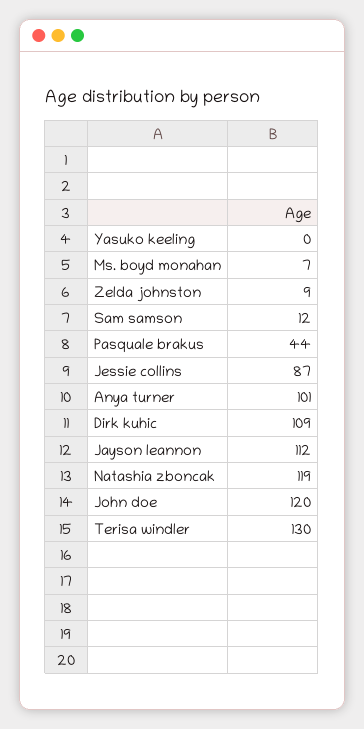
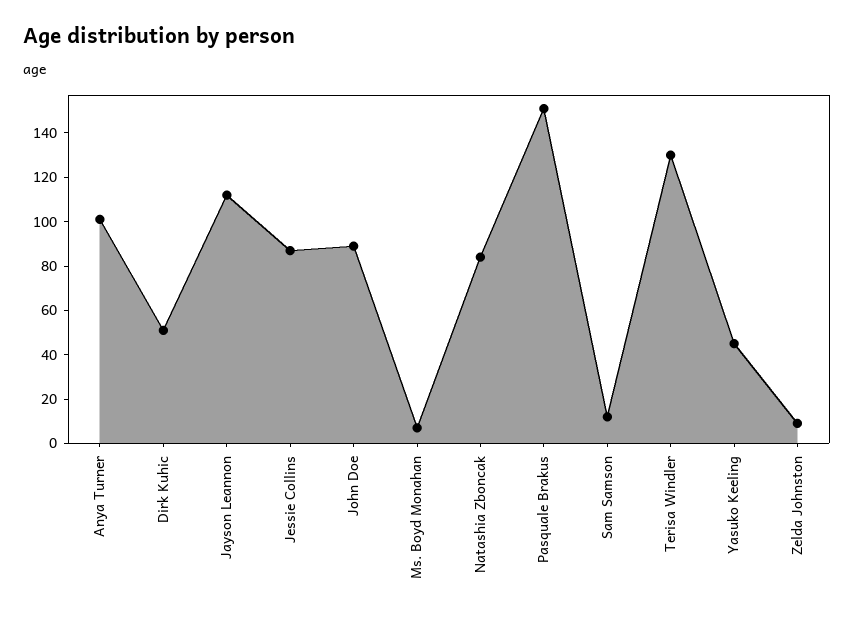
  {
-   "Yasuko keeling": 0,
+   "Yasuko keeling": 45,
    "Ms. boyd monahan": 7,
    "Zelda johnston": 9,
    "Sam samson": 12,
-   "Pasquale brakus": 44,
+   "Pasquale brakus": 150,
    "Jessie collins": 87,
    "Anya turner": 101,
-   "Dirk kuhic": 109,
+   "Dirk kuhic": 50,
    "Jayson leannon": 112,
-   "Natashia zboncak": 119,
+   "Natashia zboncak": 85,
-   "John doe": 120,
+   "John doe": 90,
    "Terisa windler": 130
  }

